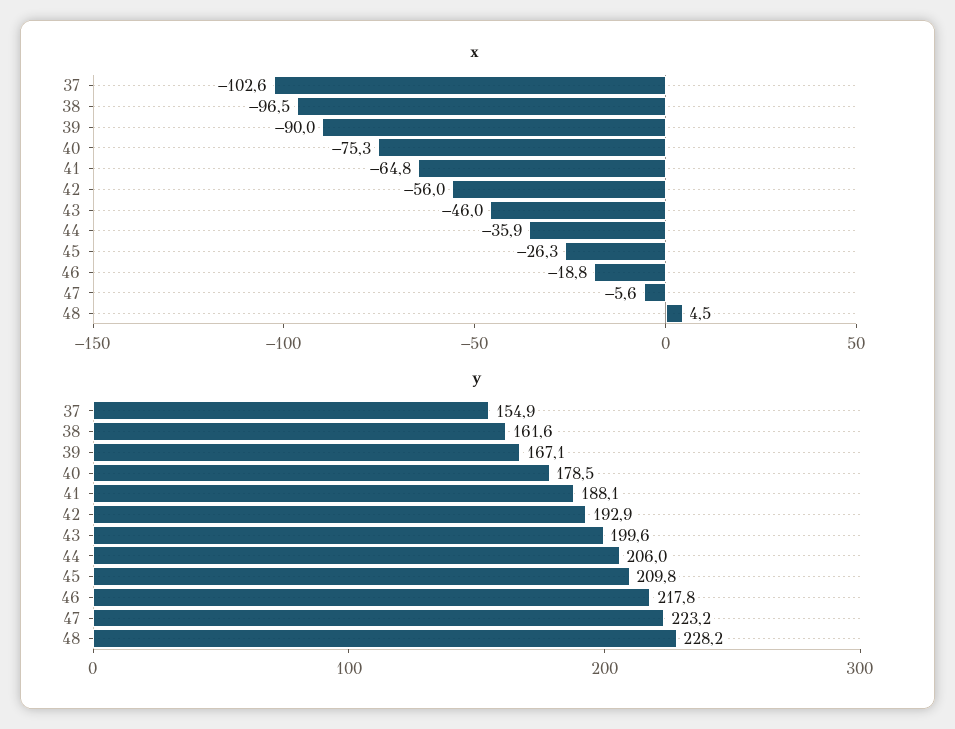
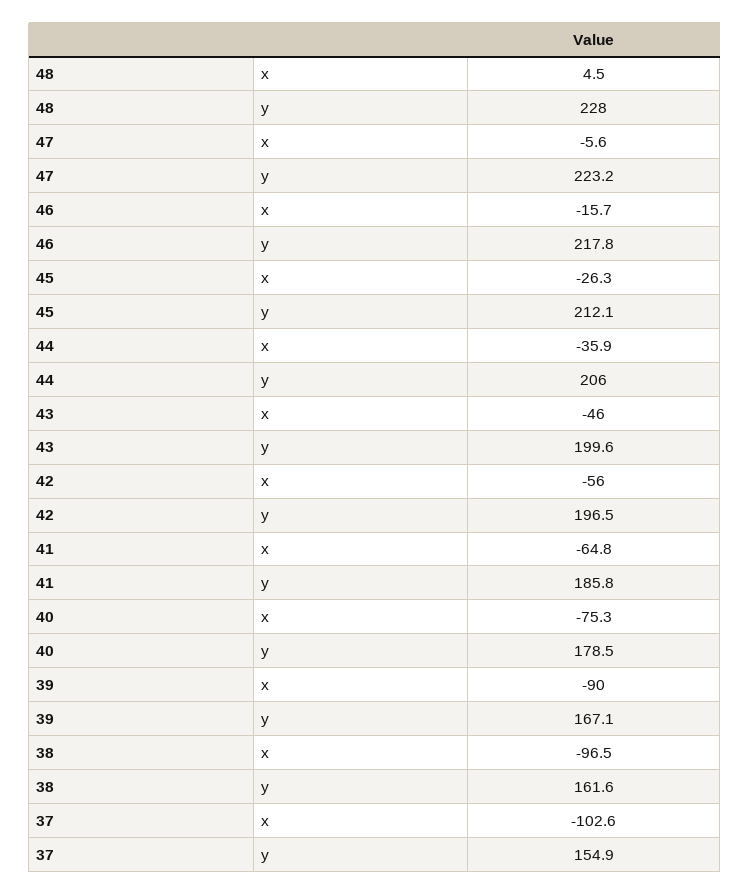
  {
    "x": {
      "37": -102.6,
      "38": -96.5,
      "39": -90,
      "40": -75.3,
      "41": -64.8,
      "42": -56,
      "43": -46,
      "44": -35.9,
      "45": -26.3,
-     "46": -18.8,
+     "46": -15.7,
      "47": -5.6,
      "48": 4.5
    },
    "y": {
      "37": 154.9,
      "38": 161.6,
      "39": 167.1,
      "40": 178.5,
-     "41": 188.1,
+     "41": 185.8,
-     "42": 192.9,
+     "42": 196.5,
      "43": 199.6,
      "44": 206,
-     "45": 209.8,
+     "45": 212.1,
      "46": 217.8,
      "47": 223.2,
-     "48": 228.2
+     "48": 228
    }
  }

